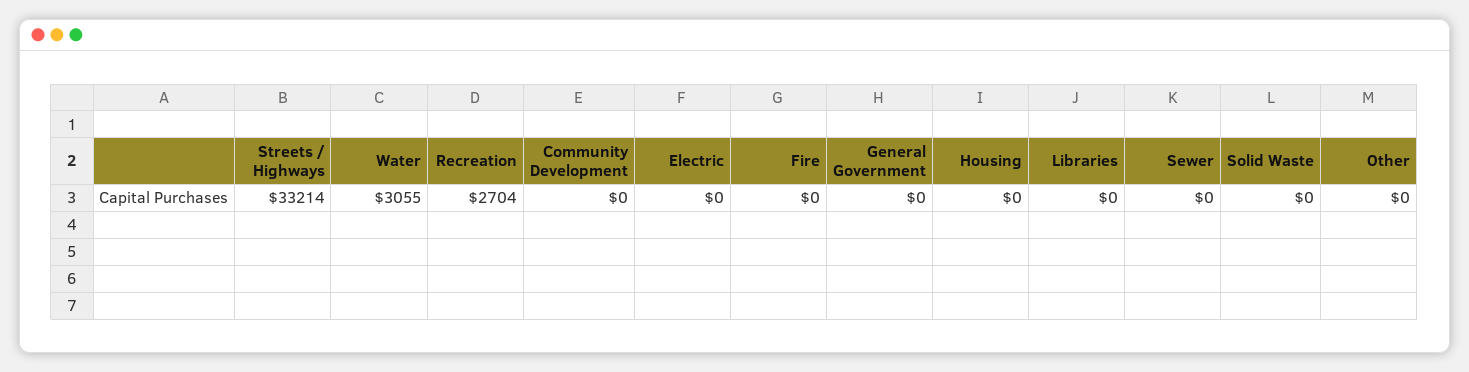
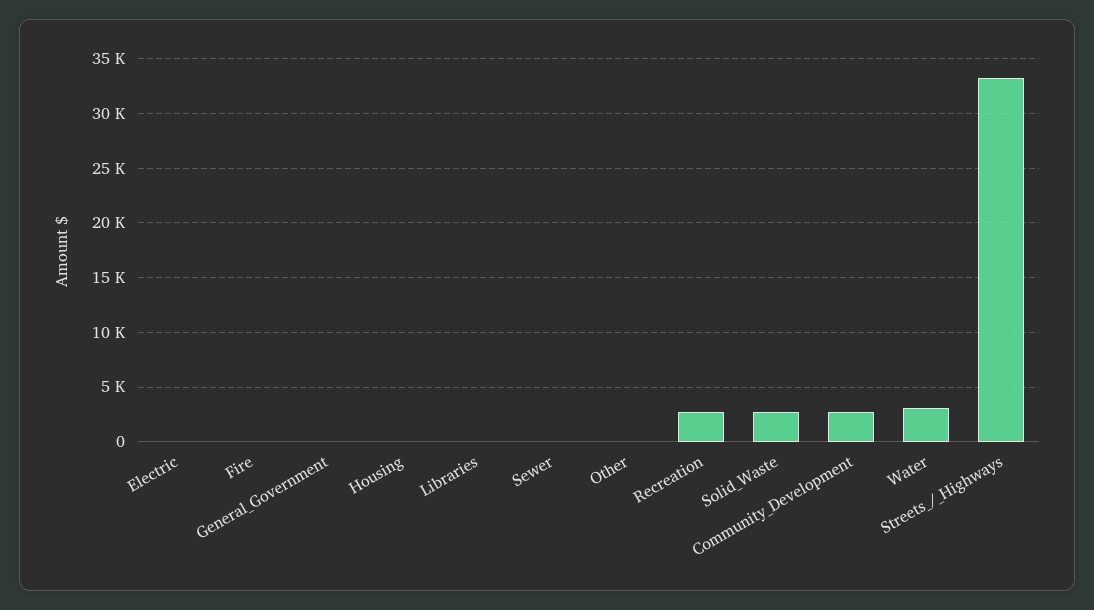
  {
    "Streets / Highways": 33214,
    "Water": 3055,
    "Recreation": 2704,
-   "Community Development": 0,
+   "Community Development": 3000,
    "Electric": 0,
    "Fire": 0,
    "General Government": 0,
    "Housing": 0,
    "Libraries": 0,
    "Sewer": 0,
-   "Solid Waste": 0,
+   "Solid Waste": 3000,
    "Other": 0
  }

